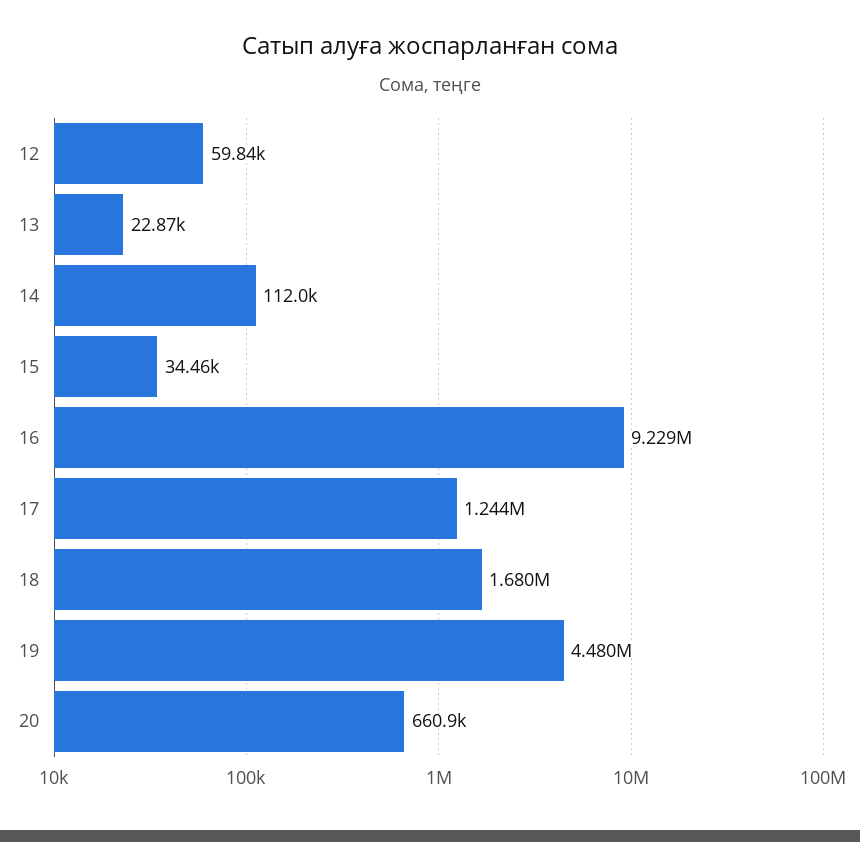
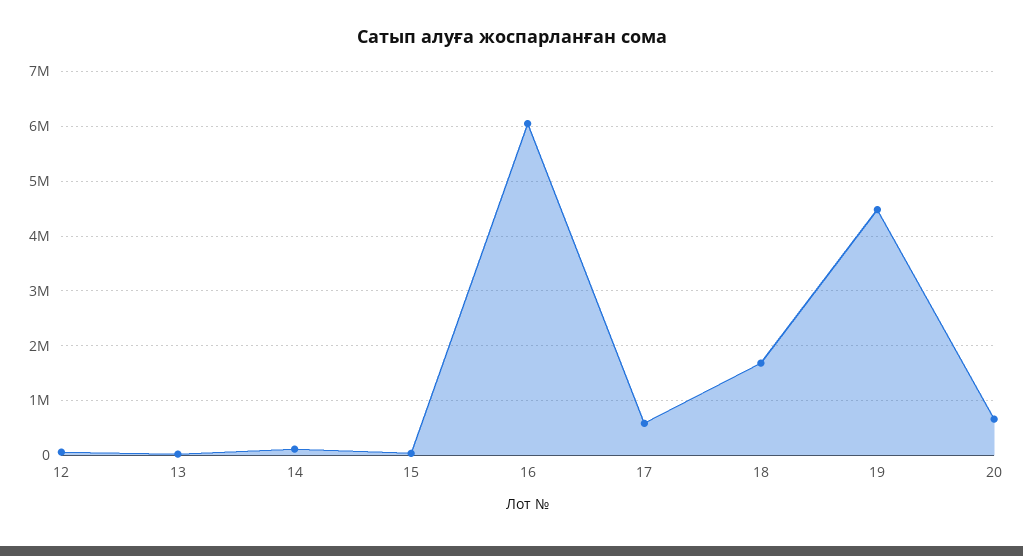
  {
    "12": 59840,
    "13": 22870,
    "14": 112000,
    "15": 34460,
-   "16": 9229000,
+   "16": 6000000,
-   "17": 1244000,
+   "17": 600000,
    "18": 1680000,
    "19": 4480000,
    "20": 660900
  }

